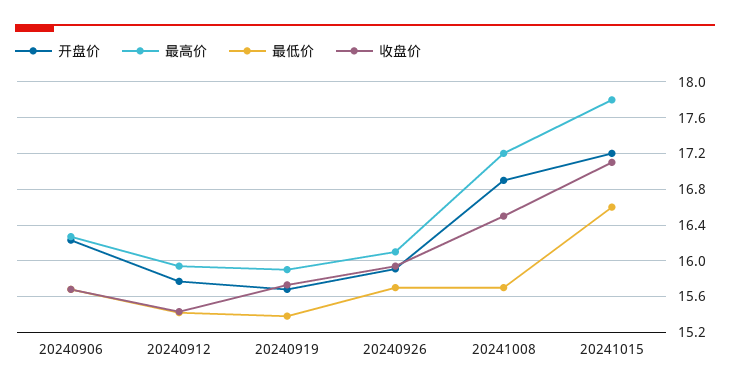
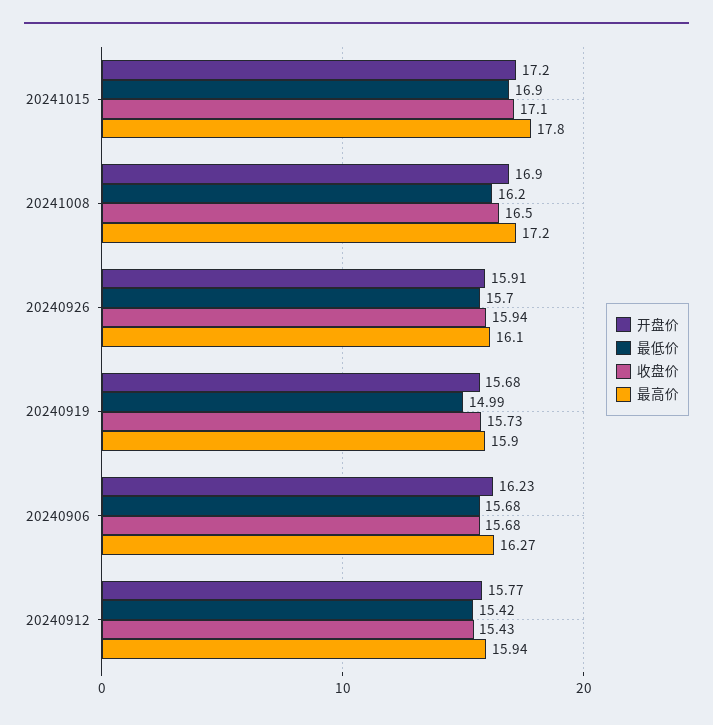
  {
    "开盘价": {
      "20240906": 16.23,
      "20240912": 15.77,
      "20240919": 15.68,
      "20240926": 15.91,
      "20241008": 16.9,
      "20241015": 17.2
    },
    "最高价": {
      "20240906": 16.27,
      "20240912": 15.94,
      "20240919": 15.9,
      "20240926": 16.1,
      "20241008": 17.2,
      "20241015": 17.8
    },
    "最低价": {
      "20240906": 15.68,
      "20240912": 15.42,
-     "20240919": 15.4,
+     "20240919": 14.99,
      "20240926": 15.7,
-     "20241008": 15.7,
+     "20241008": 16.2,
-     "20241015": 16.6
+     "20241015": 16.9
    },
    "收盘价": {
      "20240906": 15.68,
      "20240912": 15.43,
      "20240919": 15.73,
      "20240926": 15.94,
      "20241008": 16.5,
      "20241015": 17.1
    }
  }

